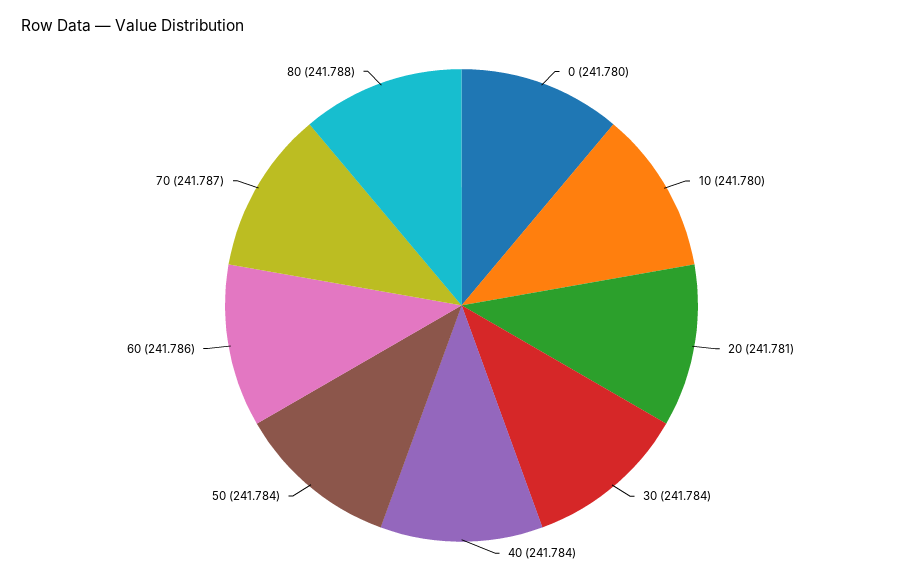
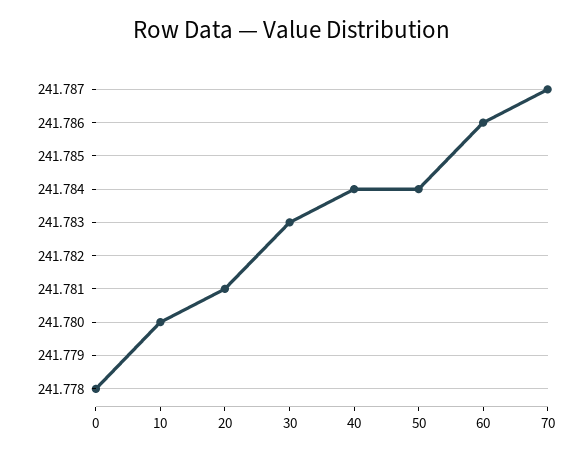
  {
-   "0": 241.78,
+   "0": 241.778,
    "10": 241.78,
    "20": 241.781,
-   "30": 241.784,
+   "30": 241.783,
    "40": 241.784,
    "50": 241.784,
    "60": 241.786,
-   "70": 241.787,
+   "70": 241.787
-   "80": 241.788
  }

